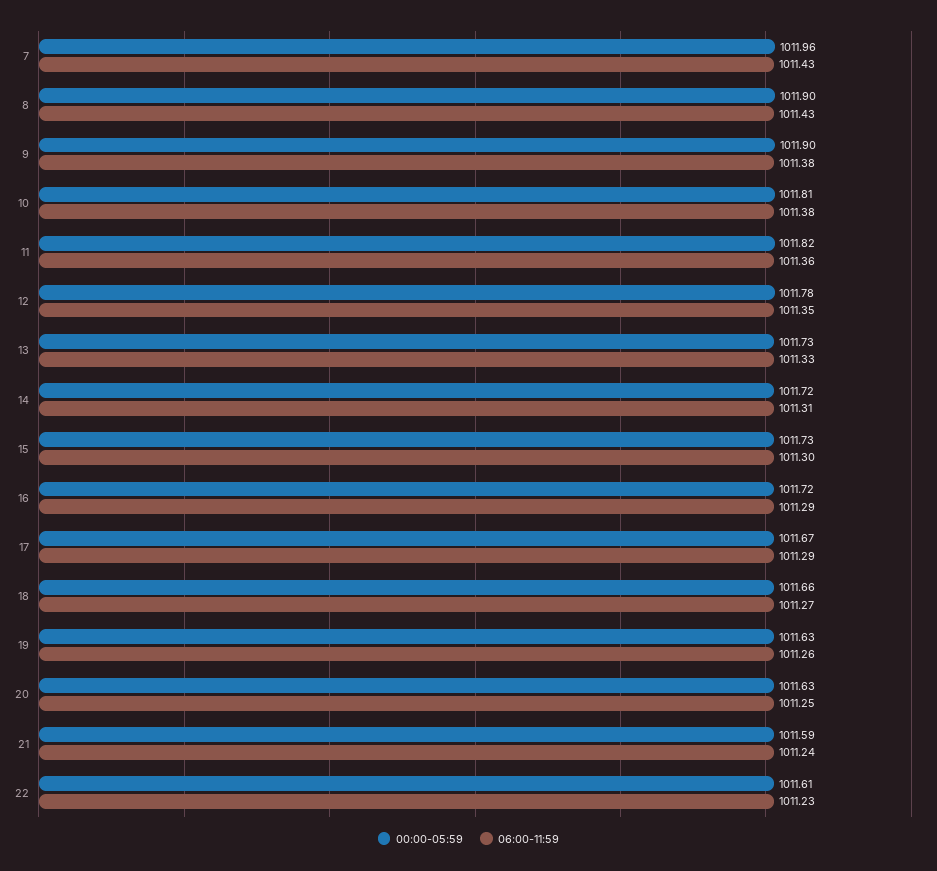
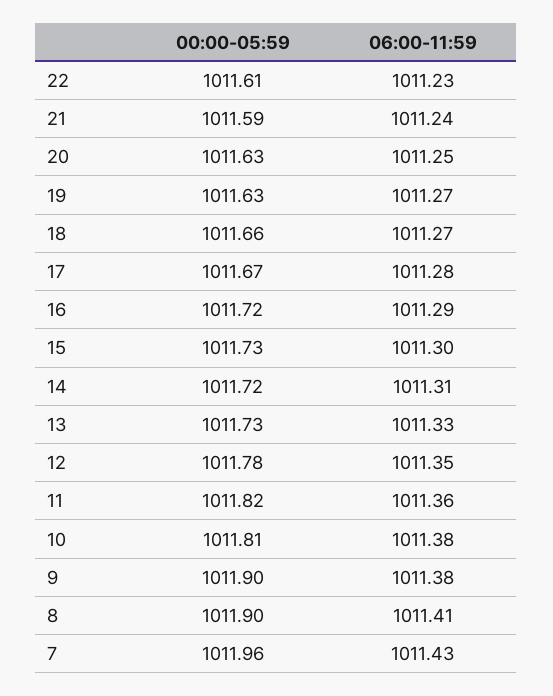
  {
    "00:00-05:59": {
      "7": 1011.96,
      "8": 1011.9,
      "9": 1011.9,
      "10": 1011.81,
      "11": 1011.82,
      "12": 1011.78,
      "13": 1011.73,
      "14": 1011.72,
      "15": 1011.73,
      "16": 1011.72,
      "17": 1011.67,
      "18": 1011.66,
      "19": 1011.63,
      "20": 1011.63,
      "21": 1011.59,
      "22": 1011.61
    },
    "06:00-11:59": {
      "7": 1011.43,
-     "8": 1011.43,
+     "8": 1011.41,
      "9": 1011.38,
      "10": 1011.38,
      "11": 1011.36,
      "12": 1011.35,
      "13": 1011.33,
      "14": 1011.31,
      "15": 1011.3,
      "16": 1011.29,
-     "17": 1011.29,
+     "17": 1011.28,
      "18": 1011.27,
-     "19": 1011.26,
+     "19": 1011.27,
      "20": 1011.25,
      "21": 1011.24,
      "22": 1011.23
    }
  }

